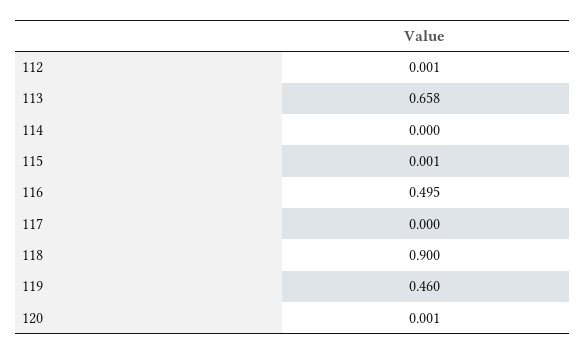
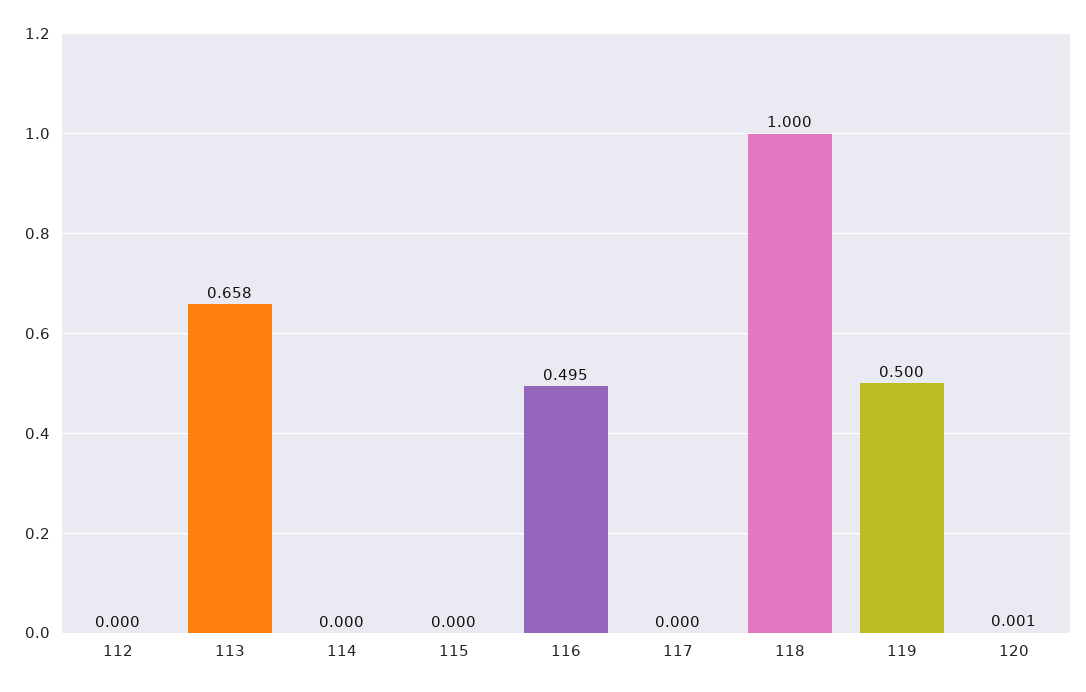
  {
-   "112": 0.001,
+   "112": 0,
    "113": 0.658,
    "114": 0,
-   "115": 0.001,
+   "115": 0,
    "116": 0.495,
    "117": 0,
-   "118": 0.9,
+   "118": 1,
-   "119": 0.46,
+   "119": 0.5,
    "120": 0.001
  }

